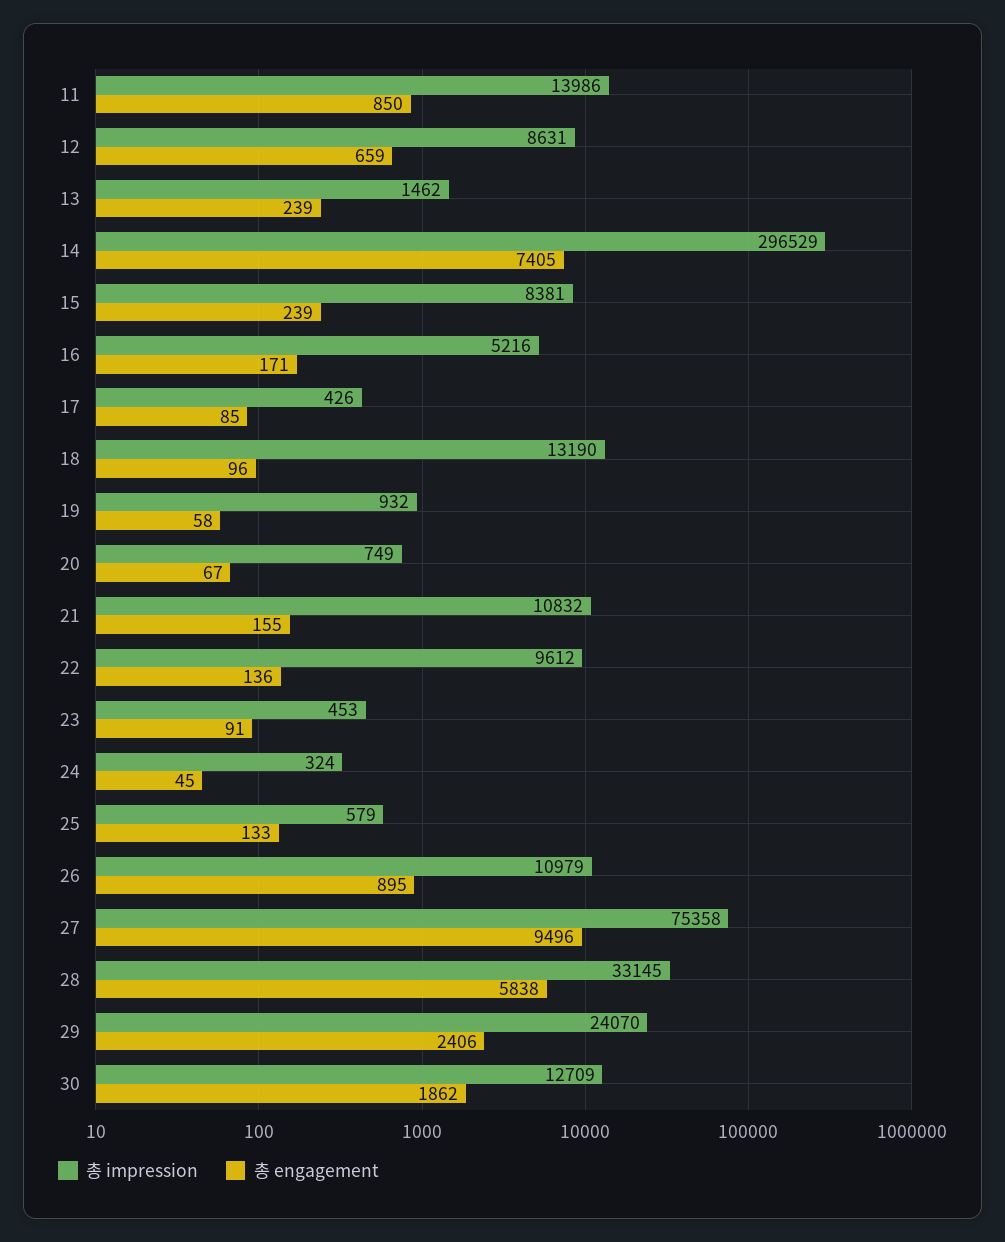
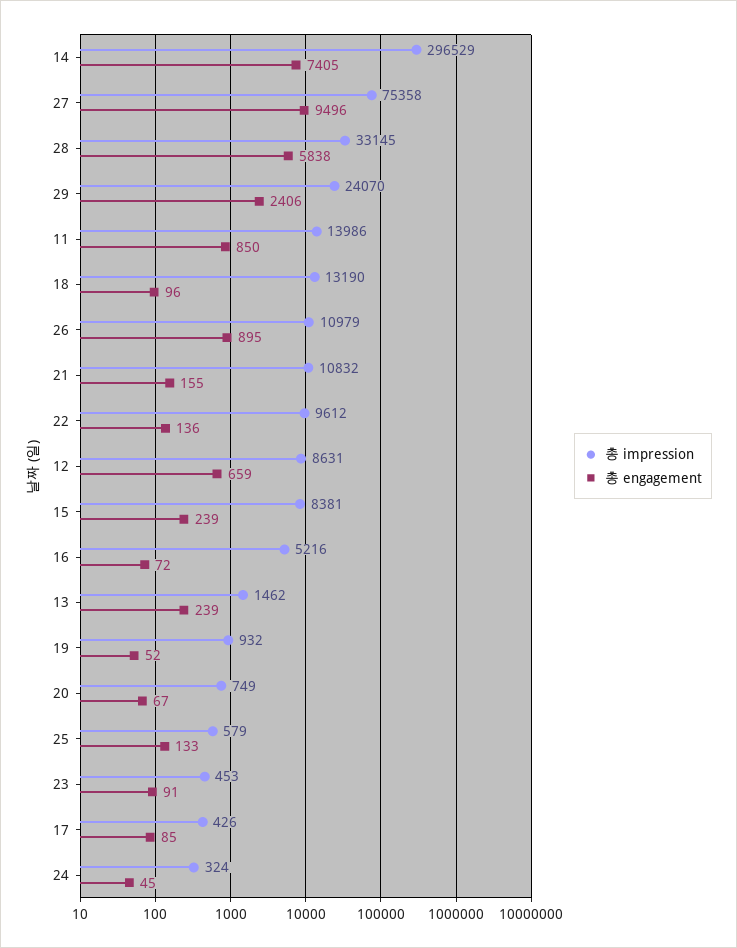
  {
    "총 impression": {
      "11": 13986,
      "12": 8631,
      "13": 1462,
      "14": 296529,
      "15": 8381,
      "16": 5216,
      "17": 426,
      "18": 13190,
      "19": 932,
      "20": 749,
      "21": 10832,
      "22": 9612,
      "23": 453,
      "24": 324,
      "25": 579,
      "26": 10979,
      "27": 75358,
      "28": 33145,
-     "29": 24070,
+     "29": 24070
-     "30": 12709
    },
    "총 engagement": {
      "11": 850,
      "12": 659,
      "13": 239,
      "14": 7405,
      "15": 239,
-     "16": 171,
+     "16": 72,
      "17": 85,
      "18": 96,
-     "19": 58,
+     "19": 52,
      "20": 67,
      "21": 155,
      "22": 136,
      "23": 91,
      "24": 45,
      "25": 133,
      "26": 895,
      "27": 9496,
      "28": 5838,
-     "29": 2406,
+     "29": 2406
-     "30": 1862
    }
  }

